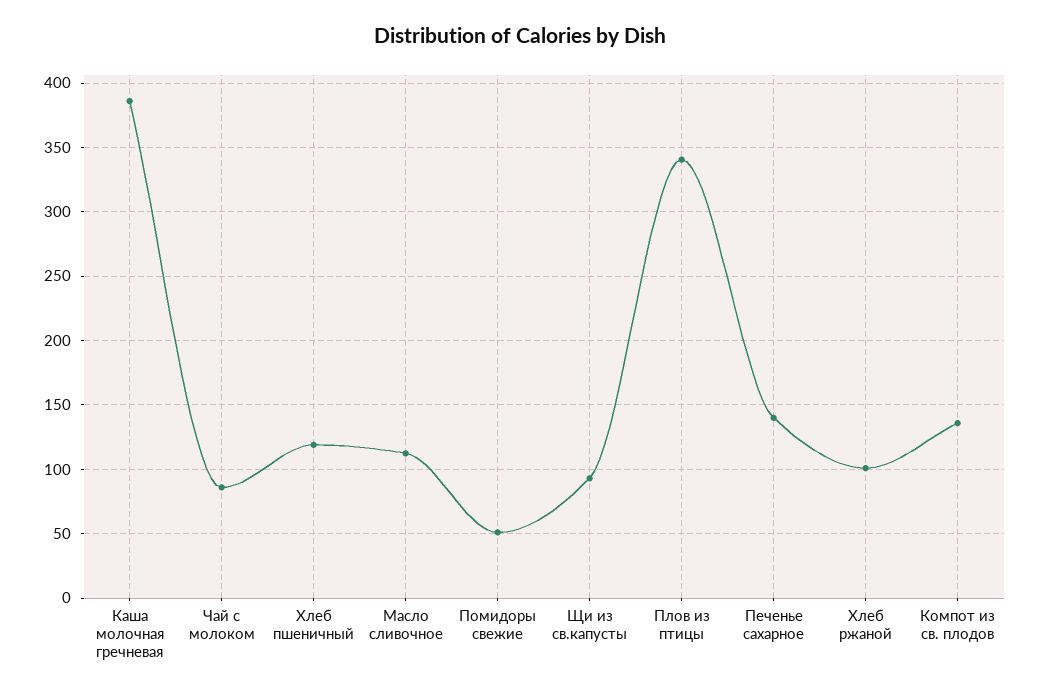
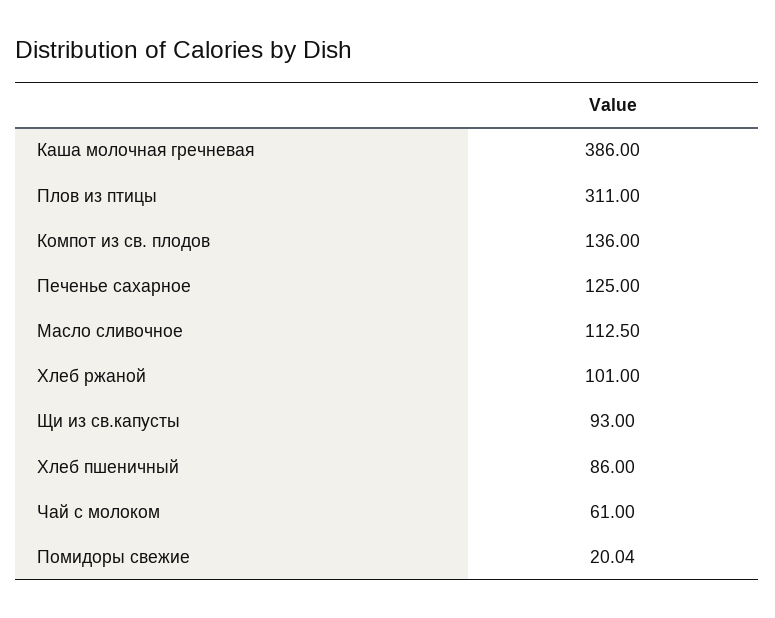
  {
    "Каша молочная гречневая": 386,
-   "Чай с молоком": 85,
+   "Чай с молоком": 61,
-   "Хлеб пшеничный": 120,
+   "Хлеб пшеничный": 86,
    "Масло сливочное": 112.5,
-   "Помидоры свежие": 50,
+   "Помидоры свежие": 20.04,
    "Щи из св.капусты": 93,
-   "Плов из птицы": 340,
+   "Плов из птицы": 311,
-   "Печенье сахарное": 140,
+   "Печенье сахарное": 125,
    "Хлеб ржаной": 101,
    "Компот из св. плодов": 136
  }

